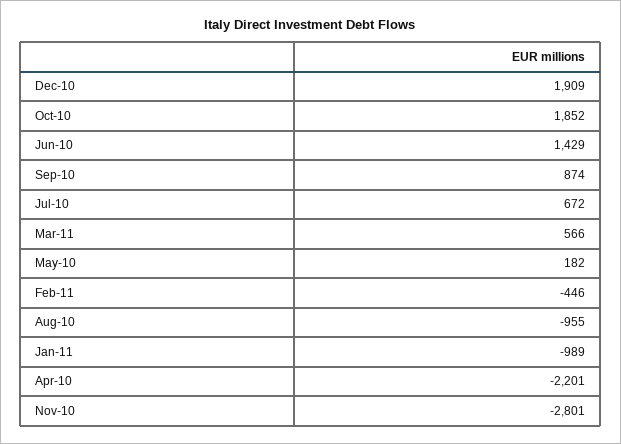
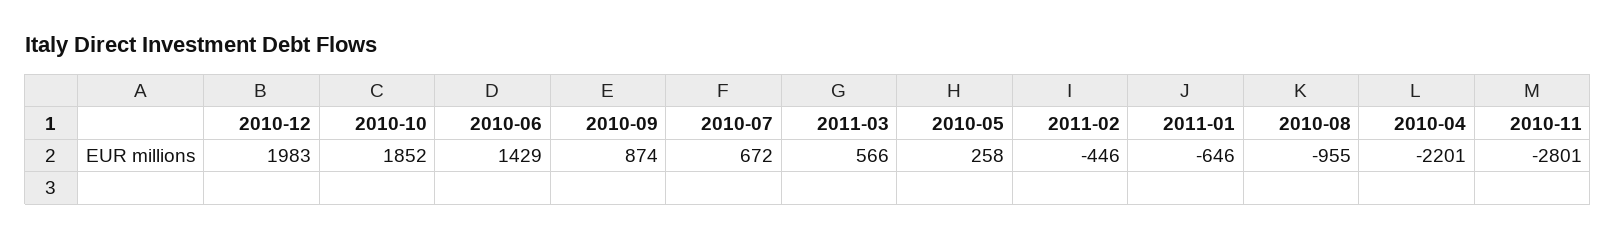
  {
-   "Dec-10": 1909,
+   "Dec-10": 1983,
    "Oct-10": 1852,
    "Jun-10": 1429,
    "Sep-10": 874,
    "Jul-10": 672,
    "Mar-11": 566,
-   "May-10": 182,
+   "May-10": 258,
    "Feb-11": -446,
    "Aug-10": -955,
-   "Jan-11": -989,
+   "Jan-11": -646,
    "Apr-10": -2201,
    "Nov-10": -2801
  }

